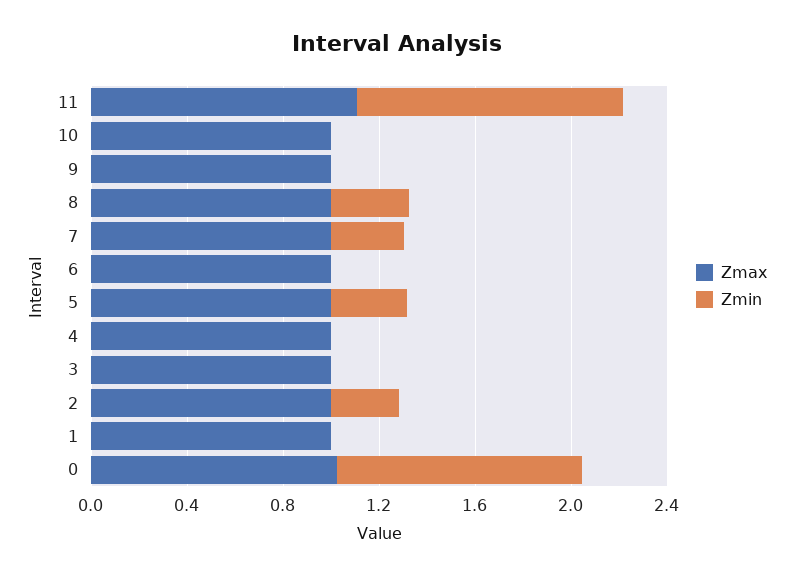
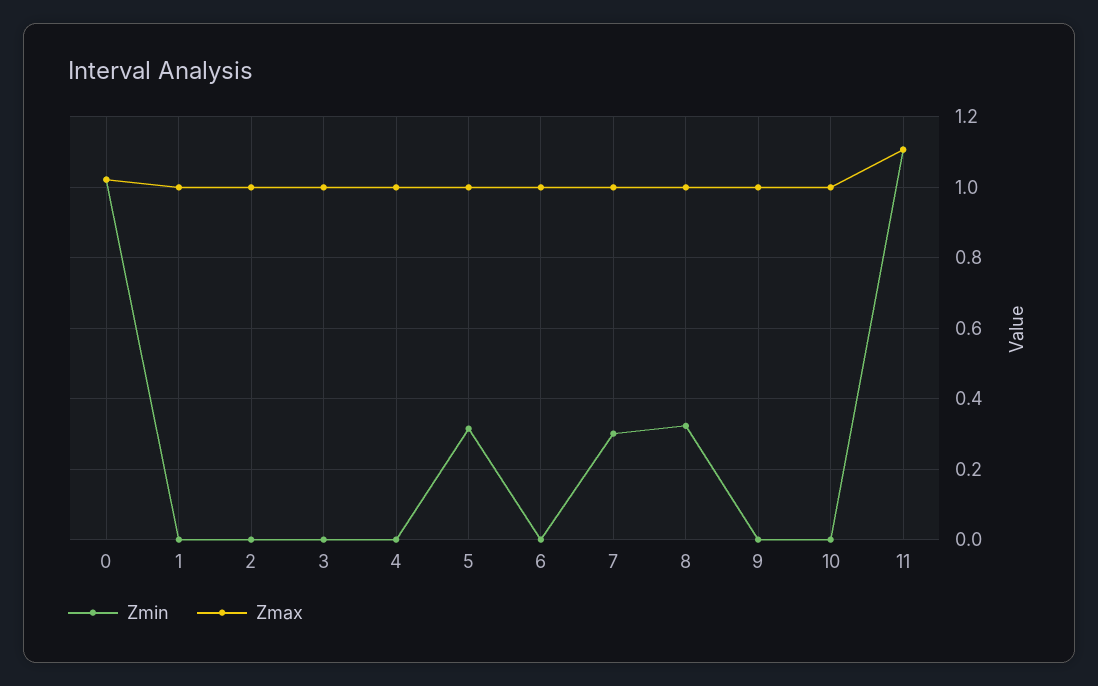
  {
    "Zmax": {
      "11": 1.1,
      "10": 1,
      "9": 1,
      "8": 1,
      "7": 1,
      "6": 1,
      "5": 1,
      "4": 1,
      "3": 1,
      "2": 1,
      "1": 1,
      "0": 1.02
    },
    "Zmin": {
      "11": 1.1,
      "10": 0,
      "9": 0,
      "8": 0.32,
      "7": 0.3,
      "6": 0,
      "5": 0.32,
      "4": 0,
      "3": 0,
-     "2": 0.3,
+     "2": 0,
      "1": 0,
      "0": 1.02
    }
  }

